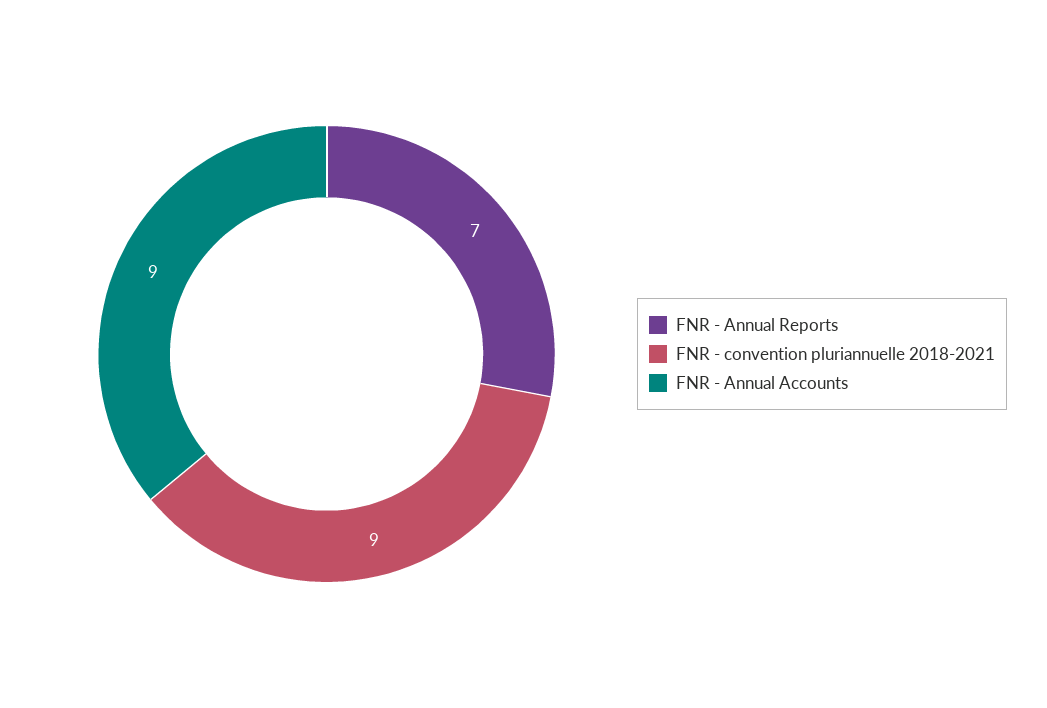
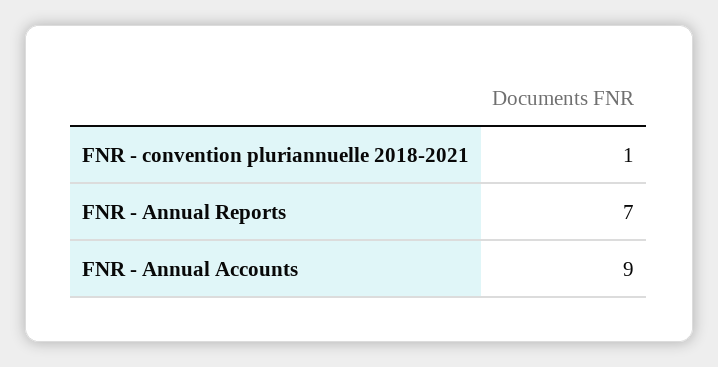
  {
    "FNR - Annual Reports": 7,
-   "FNR - convention pluriannuelle 2018-2021": 9,
+   "FNR - convention pluriannuelle 2018-2021": 1,
    "FNR - Annual Accounts": 9
  }

